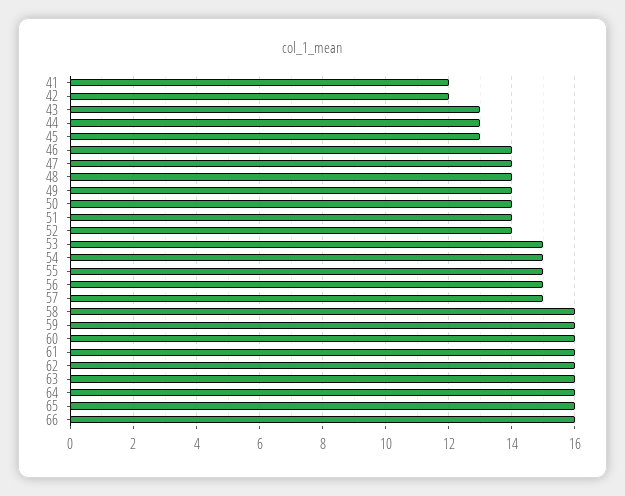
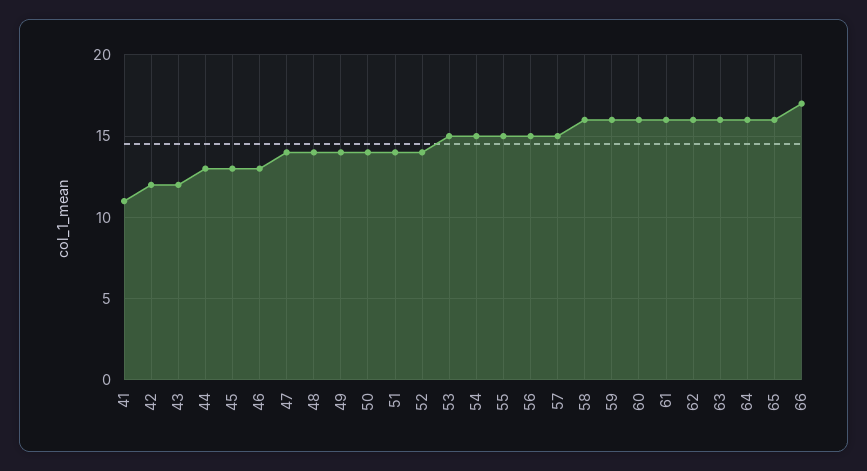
  {
-   "41": 12,
+   "41": 11,
    "42": 12,
-   "43": 13,
+   "43": 12,
    "44": 13,
    "45": 13,
-   "46": 14,
+   "46": 13,
    "47": 14,
    "48": 14,
    "49": 14,
    "50": 14,
    "51": 14,
    "52": 14,
    "53": 15,
    "54": 15,
    "55": 15,
    "56": 15,
    "57": 15,
    "58": 16,
    "59": 16,
    "60": 16,
    "61": 16,
    "62": 16,
    "63": 16,
    "64": 16,
    "65": 16,
-   "66": 16
+   "66": 17
  }

